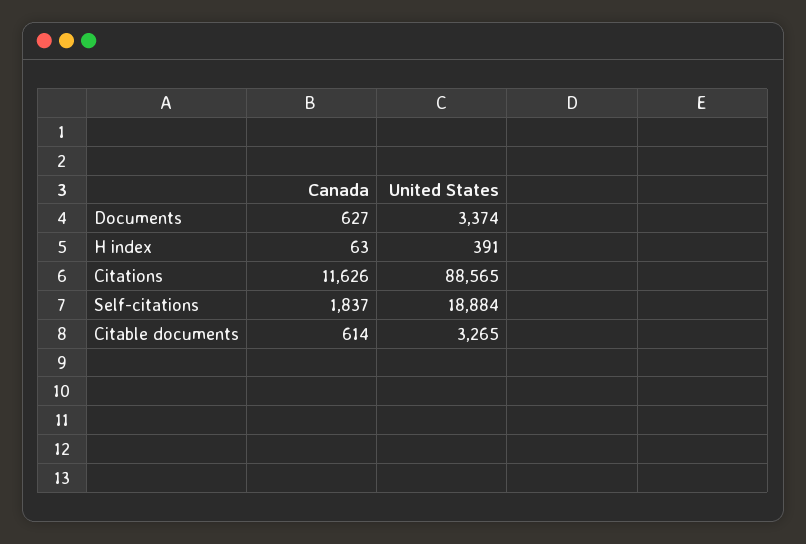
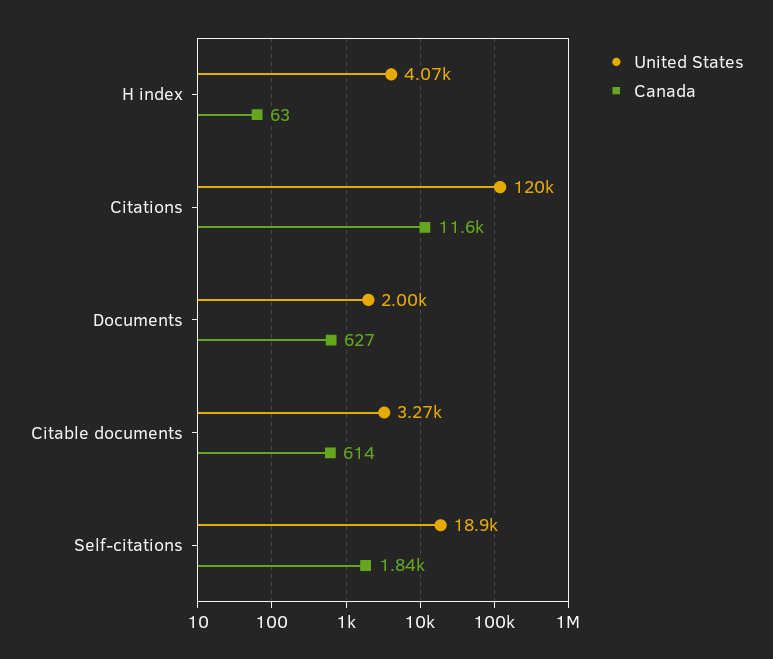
  {
    "Canada": {
      "Documents": 627,
      "H index": 63,
      "Citations": 11626,
      "Self-citations": 1837,
      "Citable documents": 614
    },
    "United States": {
-     "Documents": 3374,
+     "Documents": 2000,
-     "H index": 391,
+     "H index": 4070,
-     "Citations": 88565,
+     "Citations": 120000,
      "Self-citations": 18884,
      "Citable documents": 3265
    }
  }

